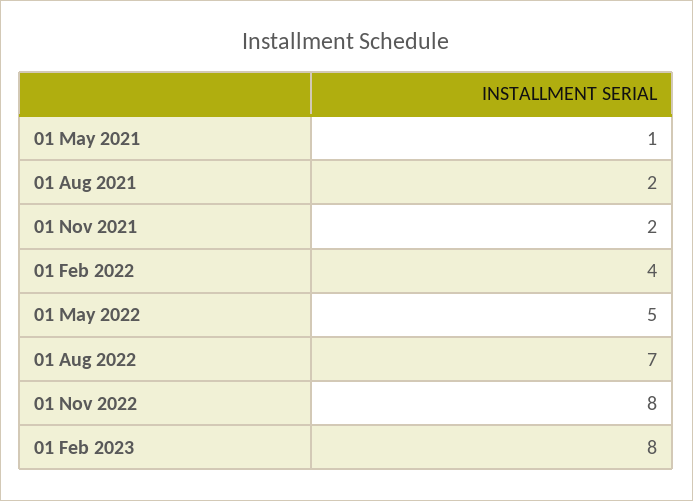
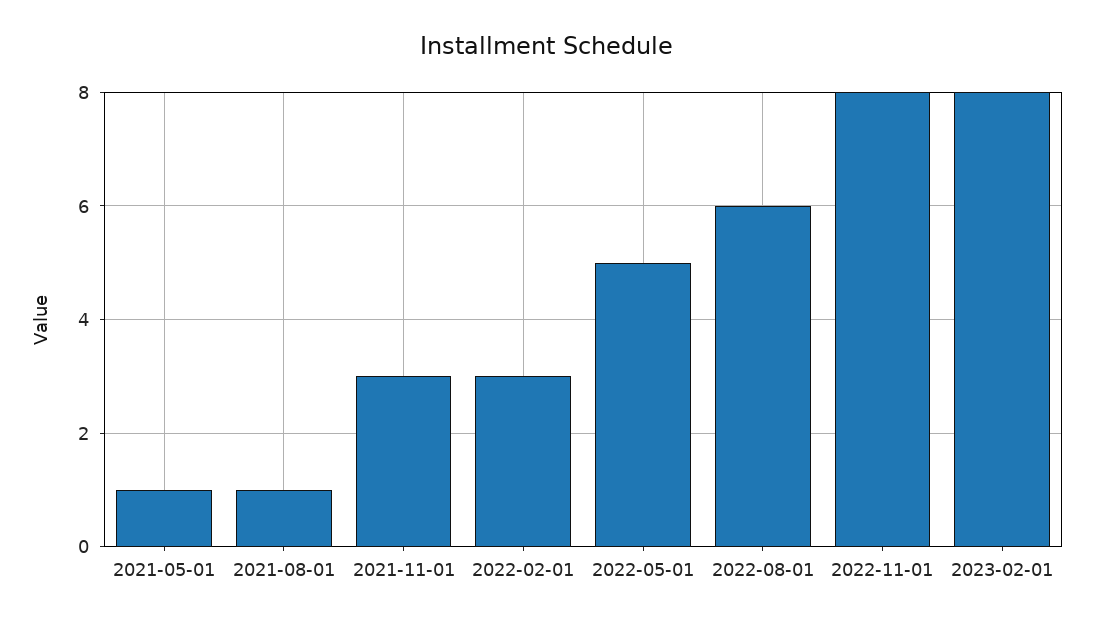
  {
    "01 May 2021": 1,
-   "01 Aug 2021": 2,
+   "01 Aug 2021": 1,
-   "01 Nov 2021": 2,
+   "01 Nov 2021": 3,
-   "01 Feb 2022": 4,
+   "01 Feb 2022": 3,
    "01 May 2022": 5,
-   "01 Aug 2022": 7,
+   "01 Aug 2022": 6,
    "01 Nov 2022": 8,
    "01 Feb 2023": 8
  }

